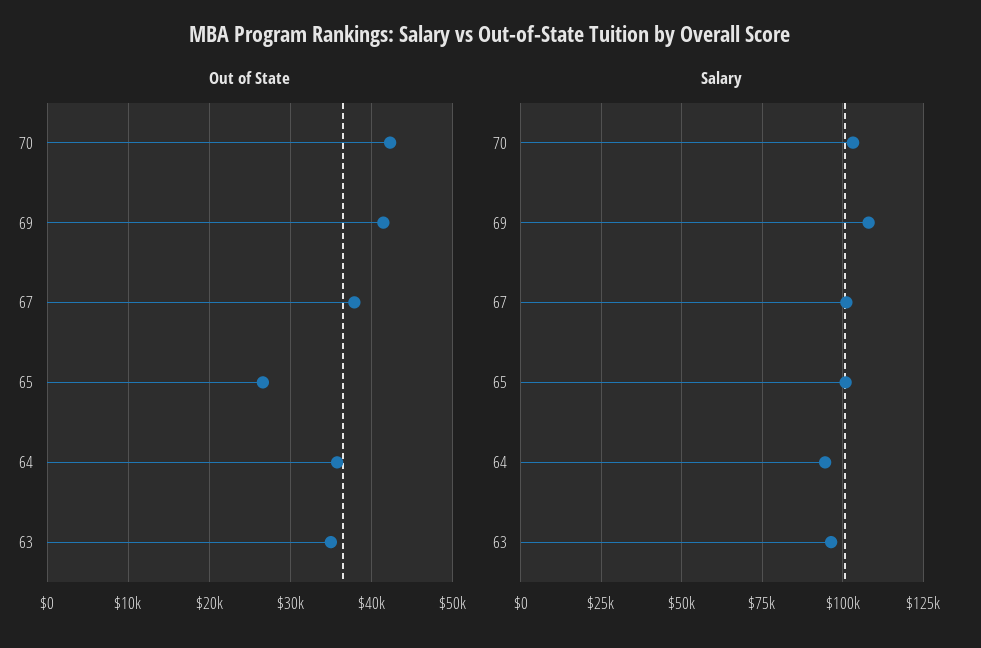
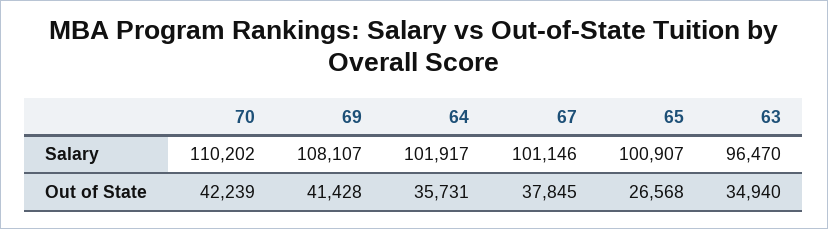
  {
    "Out of State": {
      "70": 42239,
      "69": 41428,
      "67": 37845,
      "65": 26568,
      "64": 35731,
      "63": 34940
    },
    "Salary": {
-     "70": 102500,
+     "70": 110202,
      "69": 108107,
      "67": 101146,
      "65": 100907,
-     "64": 95000,
+     "64": 101917,
      "63": 96470
    }
  }

